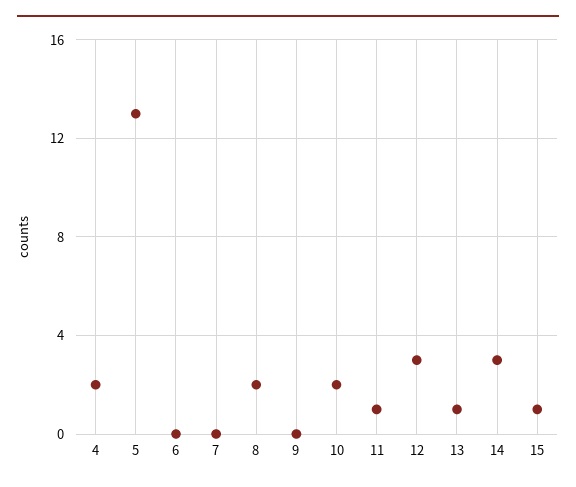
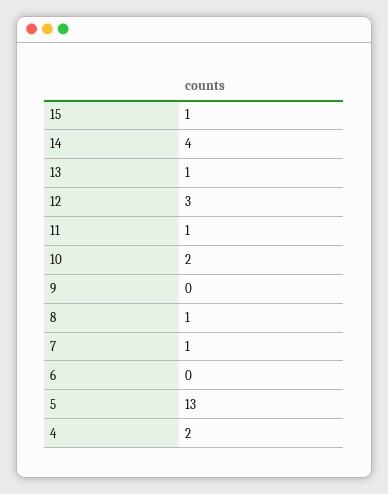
  {
    "4": 2,
    "5": 13,
    "6": 0,
-   "7": 0,
+   "7": 1,
-   "8": 2,
+   "8": 1,
    "9": 0,
    "10": 2,
    "11": 1,
    "12": 3,
    "13": 1,
-   "14": 3,
+   "14": 4,
    "15": 1
  }

